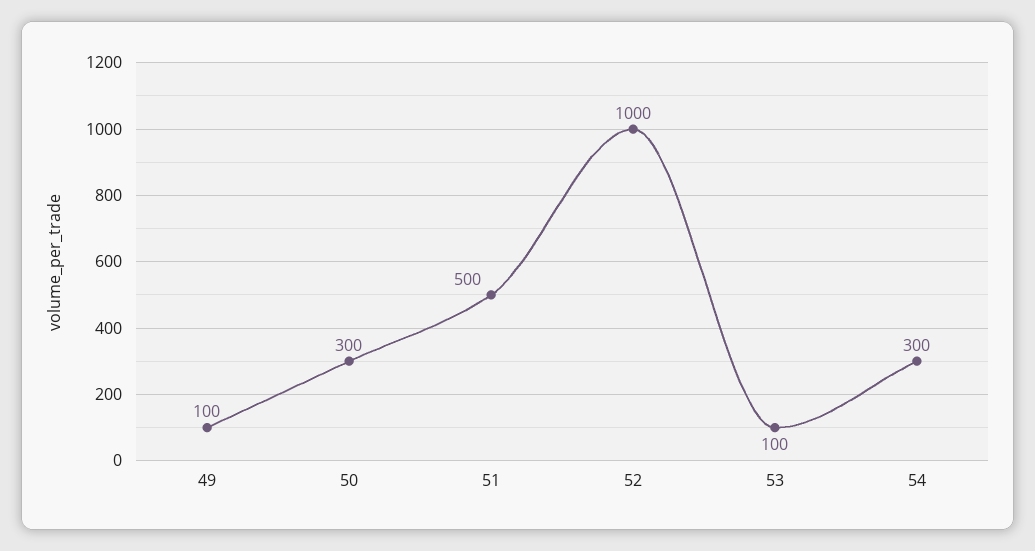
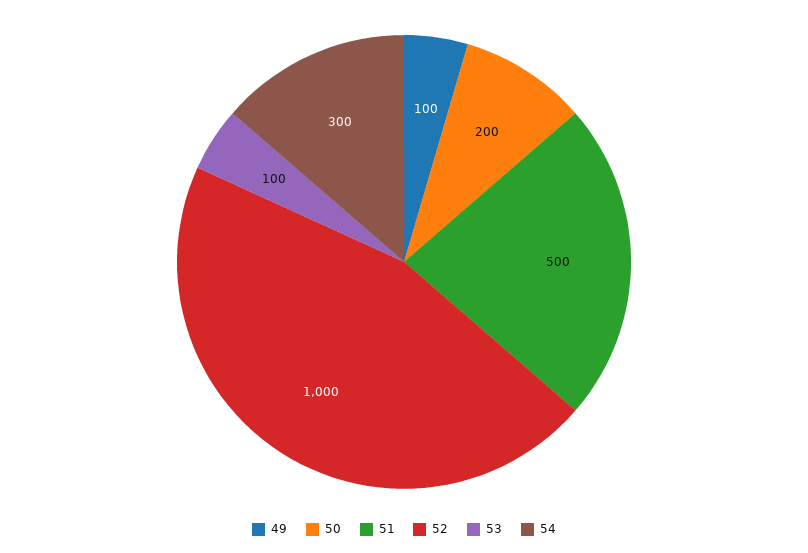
  {
    "49": 100,
-   "50": 300,
+   "50": 200,
    "51": 500,
    "52": 1000,
    "53": 100,
    "54": 300
  }

